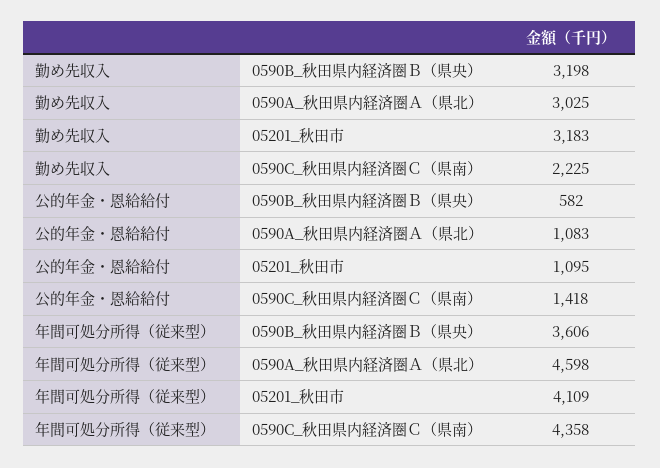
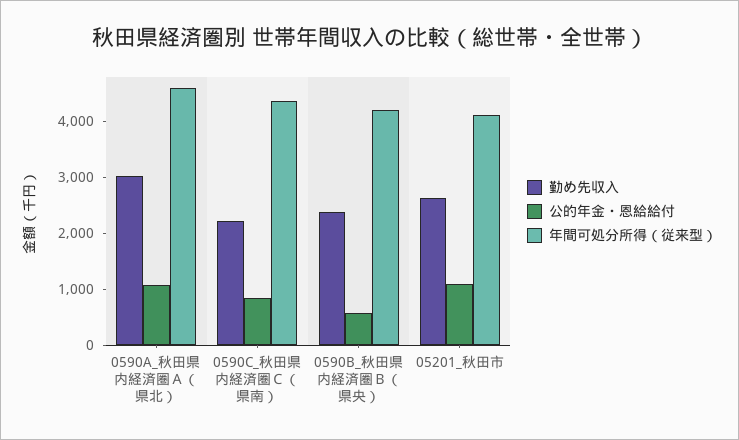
  {
    "勤め先収入": {
-     "0590B_秋田県内経済圏Ｂ（県央）": 3198,
+     "0590B_秋田県内経済圏Ｂ（県央）": 2400,
      "0590A_秋田県内経済圏Ａ（県北）": 3025,
-     "05201_秋田市": 3183,
+     "05201_秋田市": 2600,
      "0590C_秋田県内経済圏Ｃ（県南）": 2225
    },
    "公的年金・恩給給付": {
      "0590B_秋田県内経済圏Ｂ（県央）": 582,
      "0590A_秋田県内経済圏Ａ（県北）": 1083,
      "05201_秋田市": 1095,
-     "0590C_秋田県内経済圏Ｃ（県南）": 1418
+     "0590C_秋田県内経済圏Ｃ（県南）": 800
    },
    "年間可処分所得（従来型）": {
-     "0590B_秋田県内経済圏Ｂ（県央）": 3606,
+     "0590B_秋田県内経済圏Ｂ（県央）": 4200,
      "0590A_秋田県内経済圏Ａ（県北）": 4598,
      "05201_秋田市": 4109,
      "0590C_秋田県内経済圏Ｃ（県南）": 4358
    }
  }

